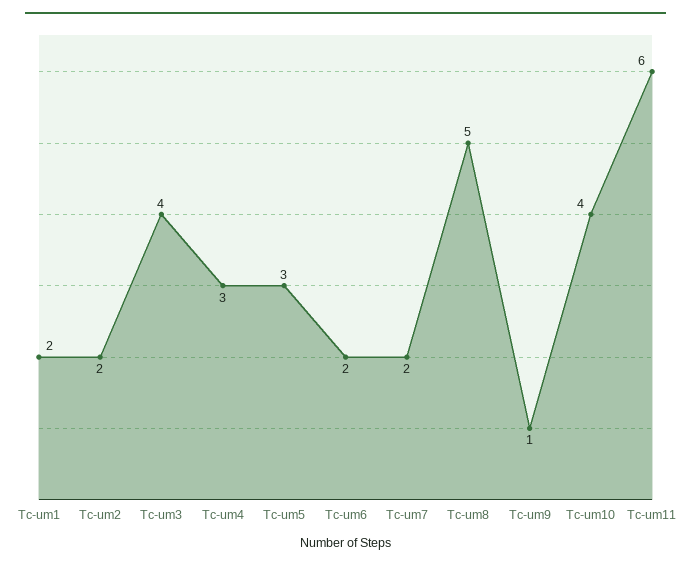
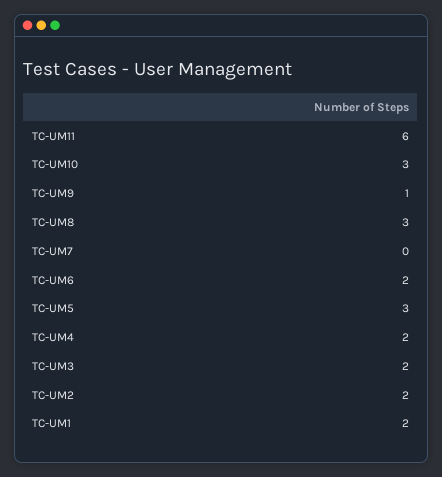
  {
    "Tc-um1": 2,
    "Tc-um2": 2,
-   "Tc-um3": 4,
+   "Tc-um3": 2,
-   "Tc-um4": 3,
+   "Tc-um4": 2,
    "Tc-um5": 3,
    "Tc-um6": 2,
-   "Tc-um7": 2,
+   "Tc-um7": 0,
-   "Tc-um8": 5,
+   "Tc-um8": 3,
    "Tc-um9": 1,
-   "Tc-um10": 4,
+   "Tc-um10": 3,
    "Tc-um11": 6
  }

